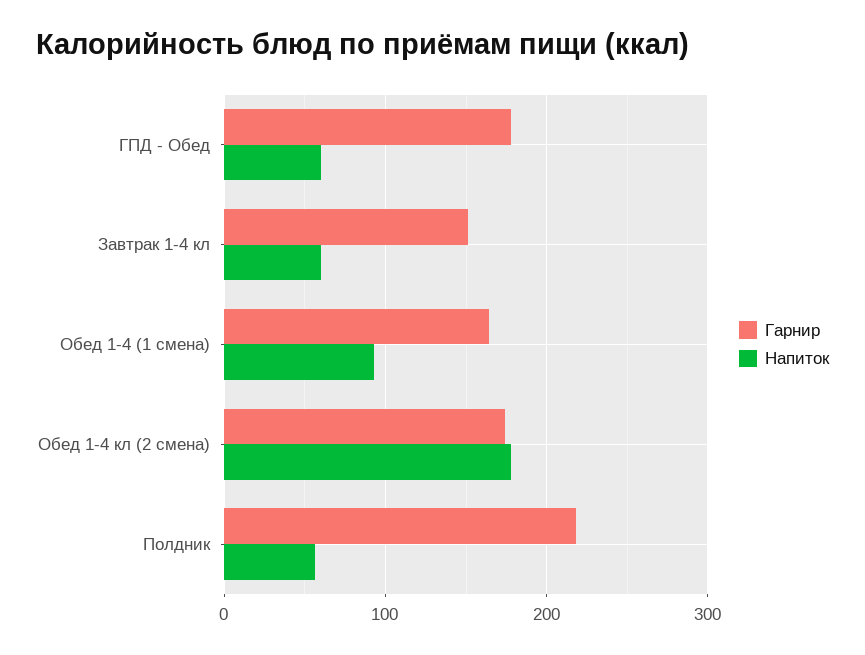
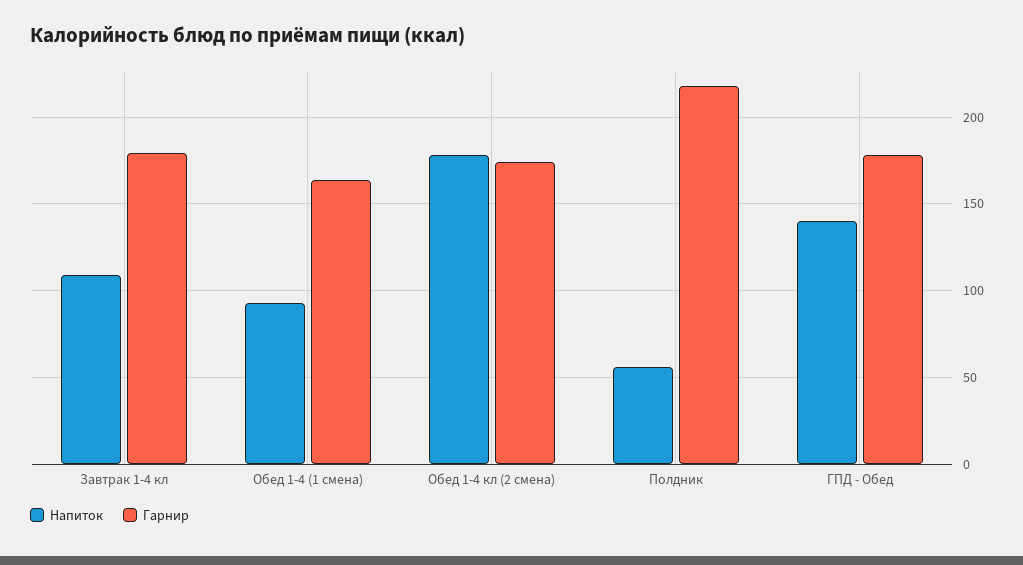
  {
    "Гарнир": {
      "ГПД - Обед": 180,
-     "Завтрак 1-4 кл": 150,
+     "Завтрак 1-4 кл": 180,
      "Обед 1-4 (1 смена)": 165,
      "Обед 1-4 кл (2 смена)": 175,
      "Полдник": 220
    },
    "Напиток": {
-     "ГПД - Обед": 60,
+     "ГПД - Обед": 140,
-     "Завтрак 1-4 кл": 60,
+     "Завтрак 1-4 кл": 110,
      "Обед 1-4 (1 смена)": 95,
      "Обед 1-4 кл (2 смена)": 180,
      "Полдник": 55
    }
  }

